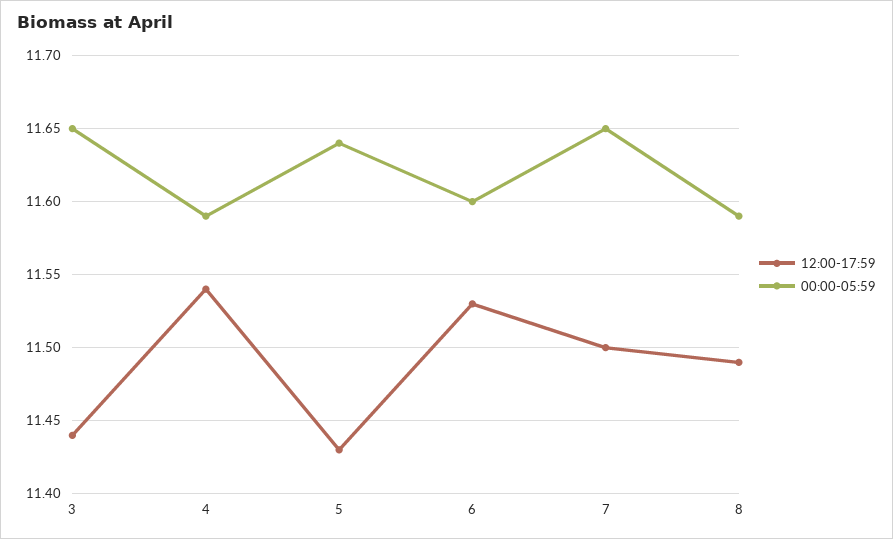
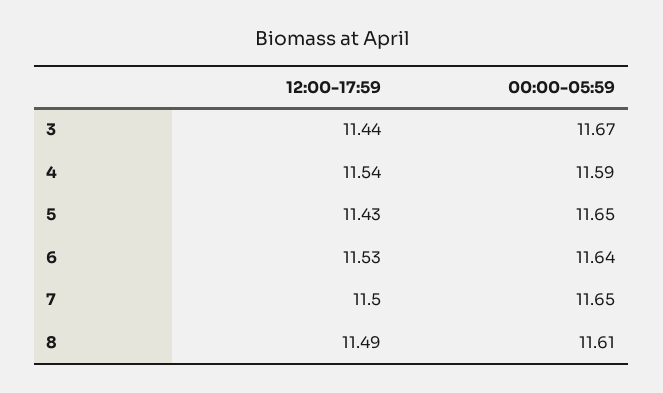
  {
    "12:00-17:59": {
      "3": 11.44,
      "4": 11.54,
      "5": 11.43,
      "6": 11.53,
      "7": 11.5,
      "8": 11.49
    },
    "00:00-05:59": {
-     "3": 11.65,
+     "3": 11.67,
      "4": 11.59,
-     "5": 11.64,
+     "5": 11.65,
-     "6": 11.6,
+     "6": 11.64,
      "7": 11.65,
-     "8": 11.59
+     "8": 11.61
    }
  }

